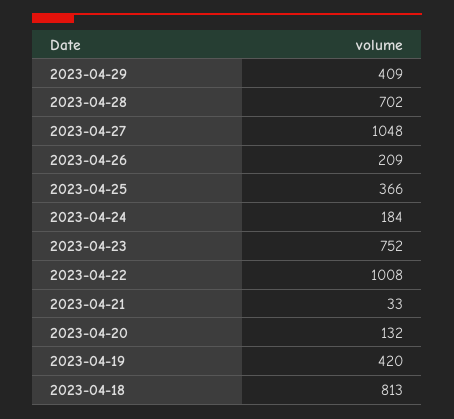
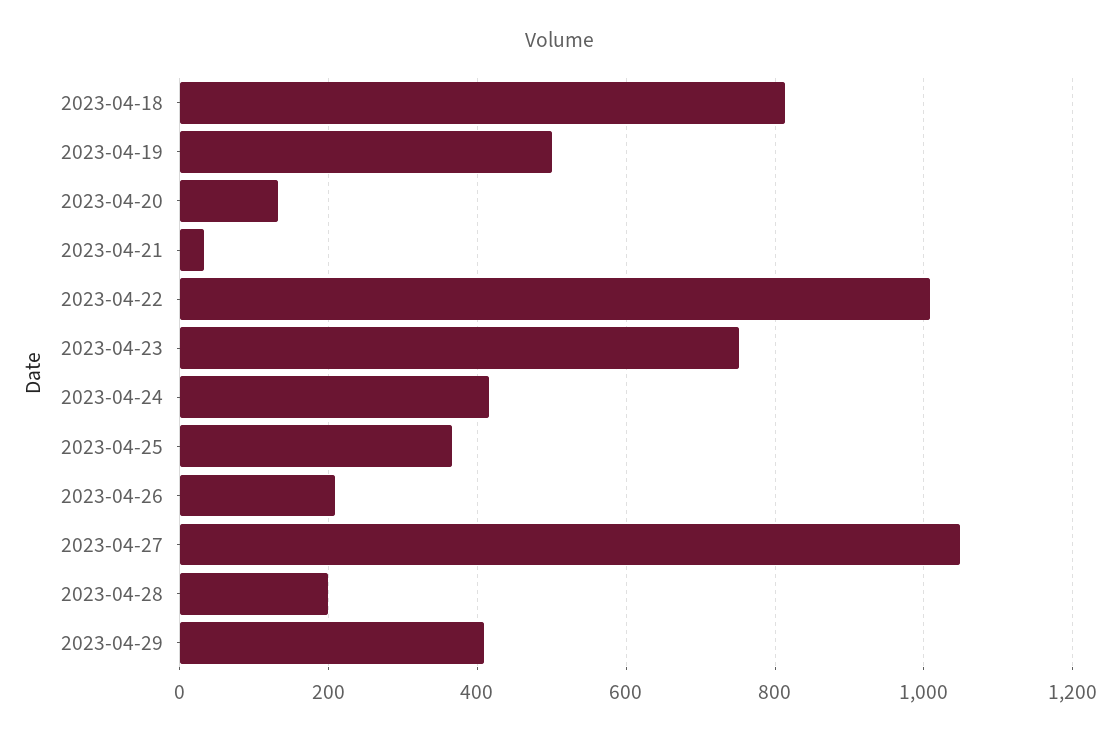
  {
    "2023-04-29": 409,
-   "2023-04-28": 702,
+   "2023-04-28": 200,
    "2023-04-27": 1048,
    "2023-04-26": 209,
    "2023-04-25": 366,
-   "2023-04-24": 184,
+   "2023-04-24": 420,
    "2023-04-23": 752,
    "2023-04-22": 1008,
    "2023-04-21": 33,
    "2023-04-20": 132,
-   "2023-04-19": 420,
+   "2023-04-19": 500,
    "2023-04-18": 813
  }

